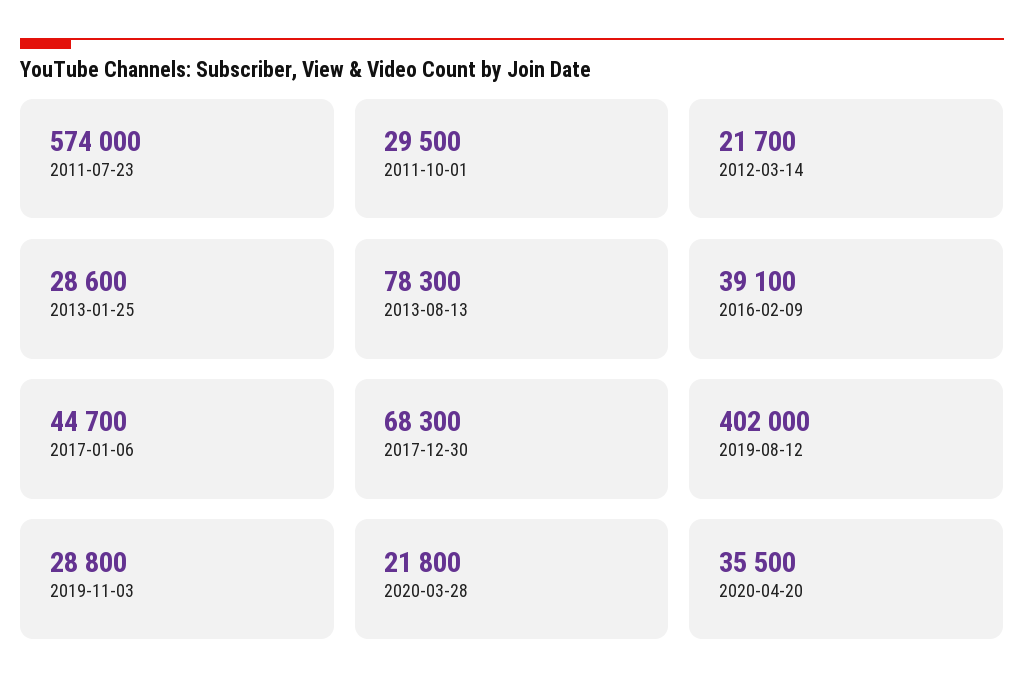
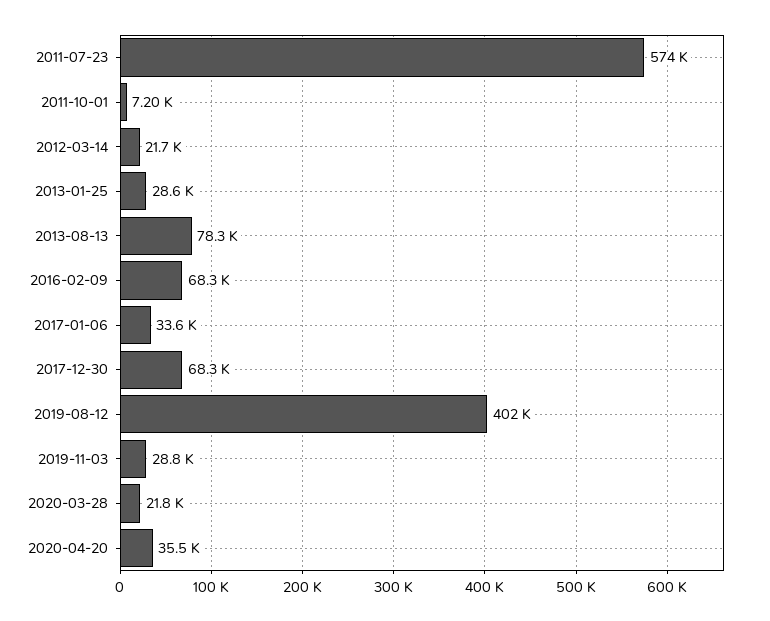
  {
    "2011-07-23": 574000,
-   "2011-10-01": 29500,
+   "2011-10-01": 7200,
    "2012-03-14": 21700,
    "2013-01-25": 28600,
    "2013-08-13": 78300,
-   "2016-02-09": 39100,
+   "2016-02-09": 68300,
-   "2017-01-06": 44700,
+   "2017-01-06": 33600,
    "2017-12-30": 68300,
    "2019-08-12": 402000,
    "2019-11-03": 28800,
    "2020-03-28": 21800,
    "2020-04-20": 35500
  }

